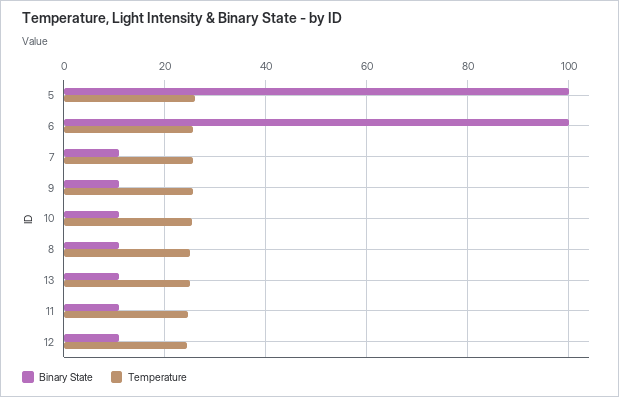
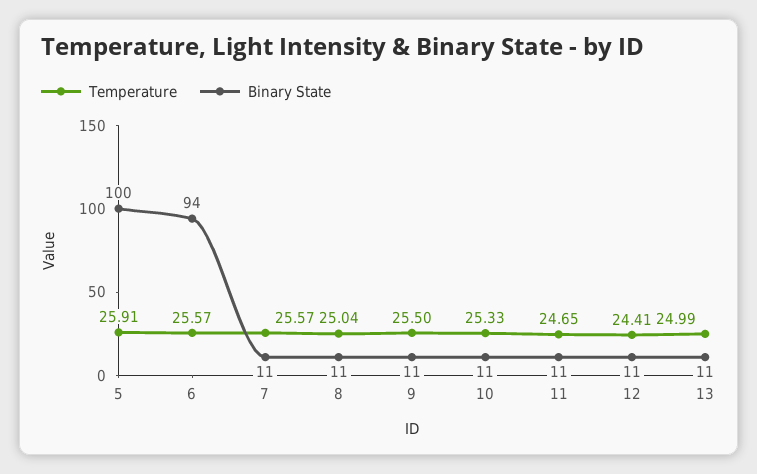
  {
    "Binary State": {
      "5": 100,
-     "6": 100,
+     "6": 94,
      "7": 11,
      "9": 11,
      "10": 11,
      "8": 11,
      "13": 11,
      "11": 11,
      "12": 11
    },
    "Temperature": {
      "5": 25.91,
      "6": 25.57,
      "7": 25.57,
      "9": 25.5,
      "10": 25.33,
      "8": 25.04,
      "13": 24.99,
      "11": 24.65,
      "12": 24.41
    }
  }

